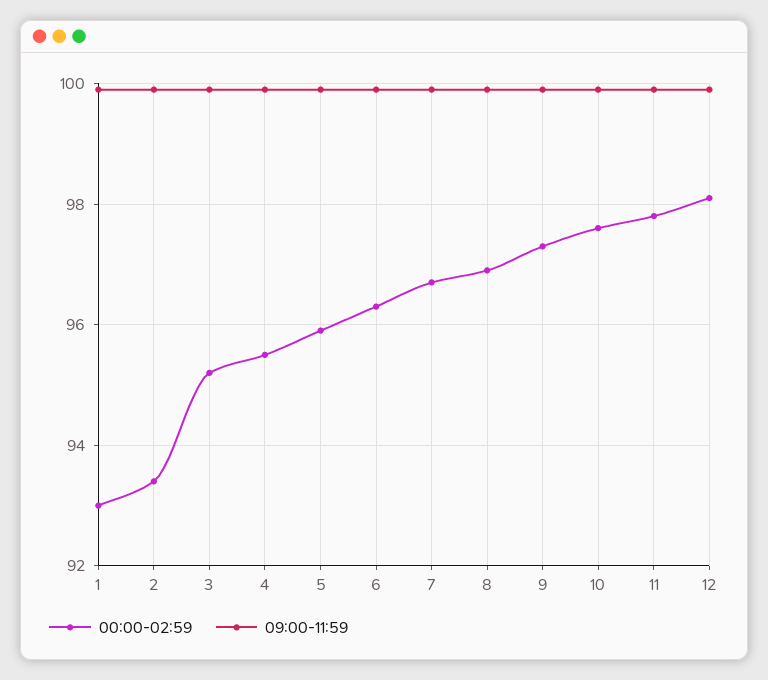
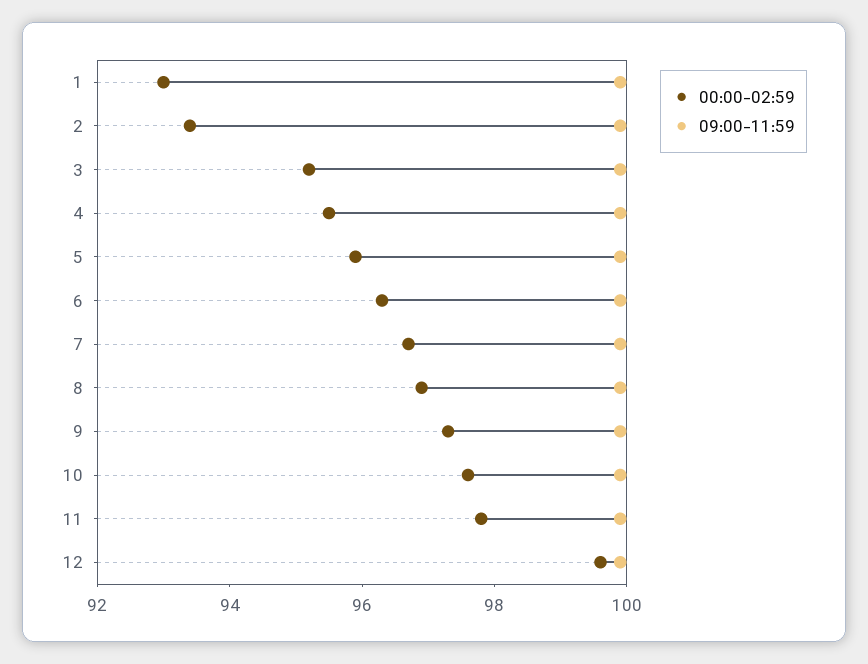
  {
    "00:00-02:59": {
      "1": 93,
      "2": 93.5,
      "3": 95,
      "4": 95.5,
      "5": 96,
      "6": 96.5,
      "7": 96.5,
      "8": 97,
      "9": 97.5,
      "10": 97.5,
      "11": 98,
-     "12": 98
+     "12": 99.5
    },
    "09:00-11:59": {
      "1": 100,
      "2": 100,
      "3": 100,
      "4": 100,
      "5": 100,
      "6": 100,
      "7": 100,
      "8": 100,
      "9": 100,
      "10": 100,
      "11": 100,
      "12": 100
    }
  }

